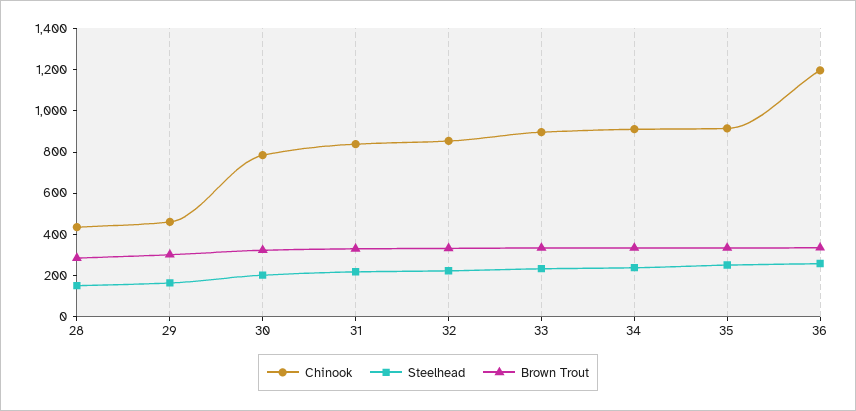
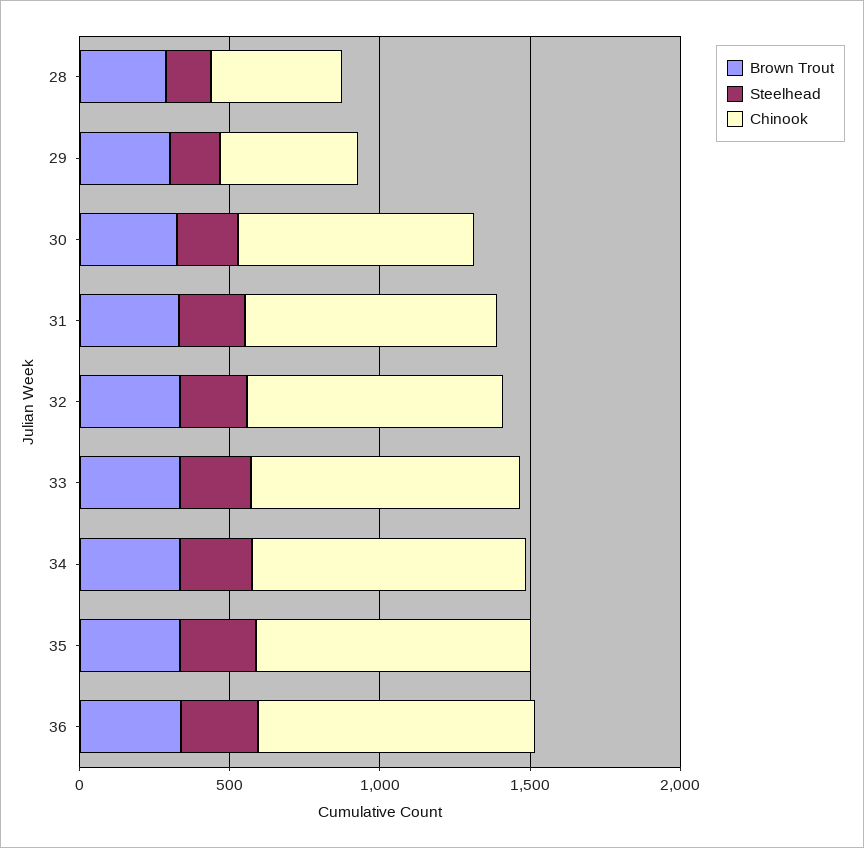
  {
    "Chinook": {
      "28": 450,
      "29": 450,
      "30": 800,
      "31": 850,
      "32": 850,
      "33": 900,
      "34": 900,
      "35": 900,
-     "36": 1200
+     "36": 900
    },
    "Steelhead": {
      "28": 150,
      "29": 150,
      "30": 200,
      "31": 200,
      "32": 200,
      "33": 250,
      "34": 250,
      "35": 250,
      "36": 250
    },
    "Brown Trout": {
      "28": 300,
      "29": 300,
      "30": 300,
      "31": 350,
      "32": 350,
      "33": 350,
      "34": 350,
      "35": 350,
      "36": 350
    }
  }

